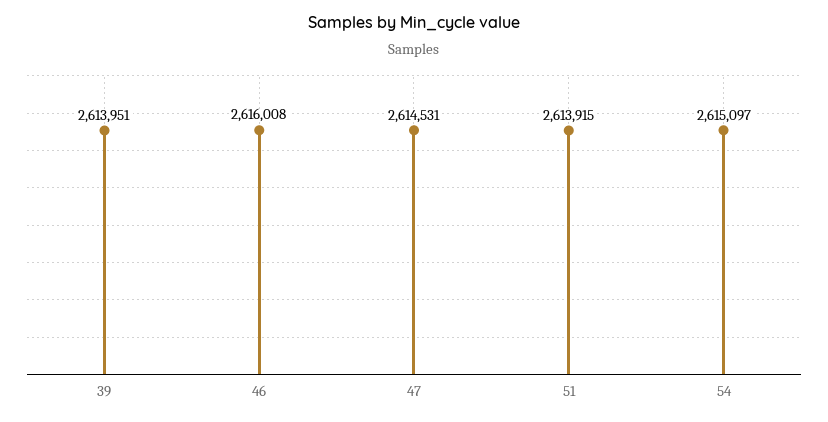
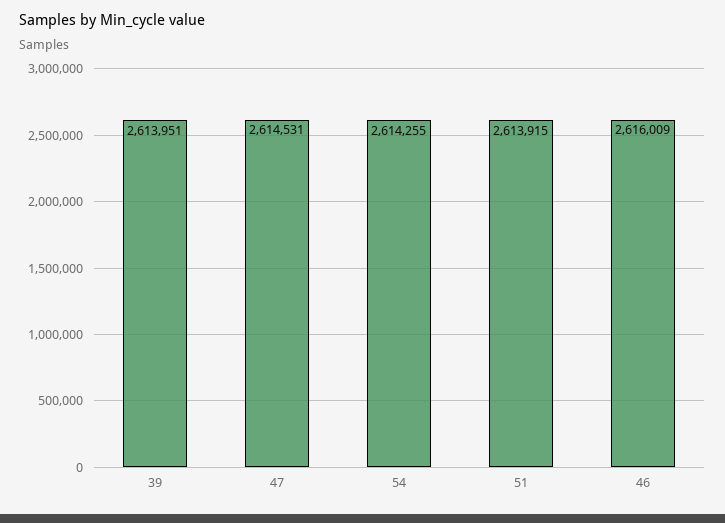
  {
    "39": 2613951,
-   "46": 2616008,
+   "46": 2616009,
    "47": 2614531,
    "51": 2613915,
-   "54": 2615097
+   "54": 2614255
  }

